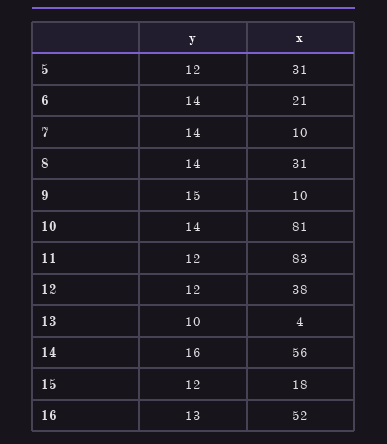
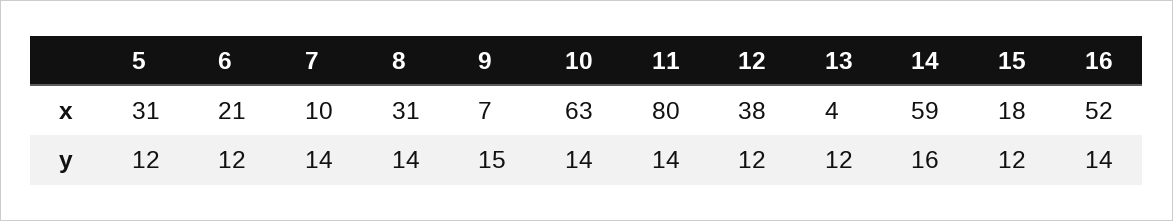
  {
    "y": {
      "5": 12,
-     "6": 14,
+     "6": 12,
      "7": 14,
      "8": 14,
      "9": 15,
      "10": 14,
-     "11": 12,
+     "11": 14,
      "12": 12,
-     "13": 10,
+     "13": 12,
      "14": 16,
      "15": 12,
-     "16": 13
+     "16": 14
    },
    "x": {
      "5": 31,
      "6": 21,
      "7": 10,
      "8": 31,
-     "9": 10,
+     "9": 7,
-     "10": 81,
+     "10": 63,
-     "11": 83,
+     "11": 80,
      "12": 38,
      "13": 4,
-     "14": 56,
+     "14": 59,
      "15": 18,
      "16": 52
    }
  }

